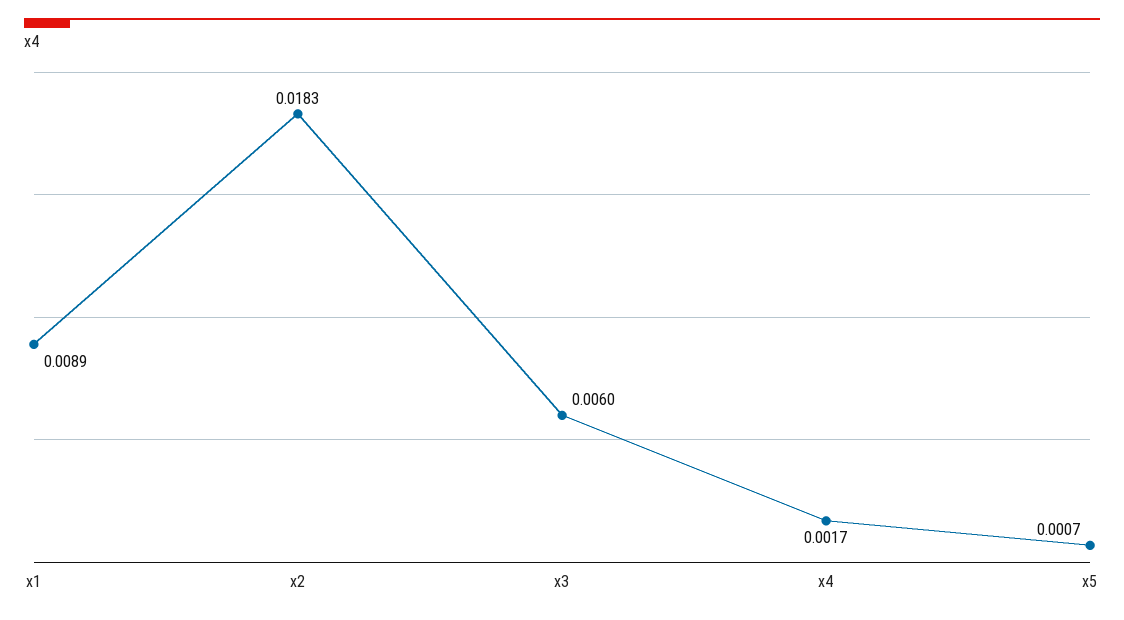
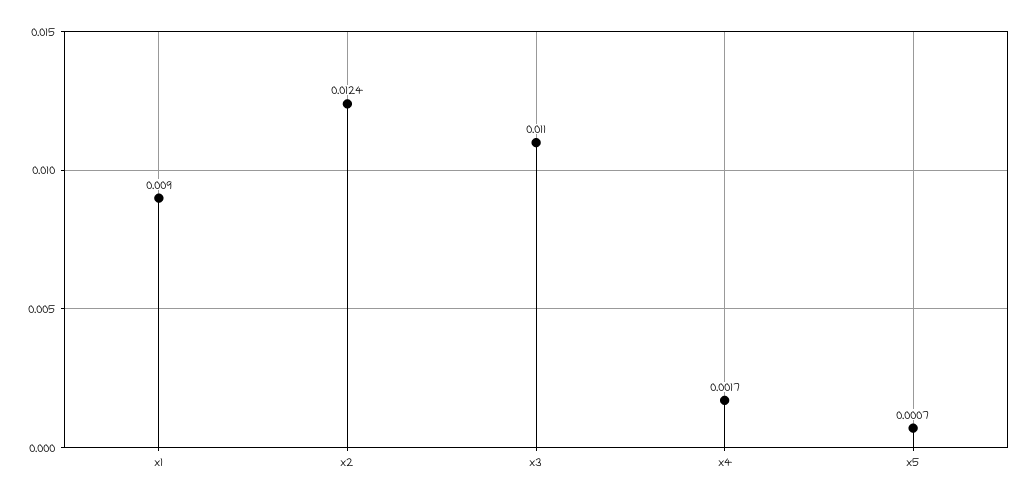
  {
-   "x1": 0.0089,
+   "x1": 0.009,
-   "x2": 0.0183,
+   "x2": 0.0124,
-   "x3": 0.006,
+   "x3": 0.011,
    "x4": 0.0017,
    "x5": 0.0007
  }

